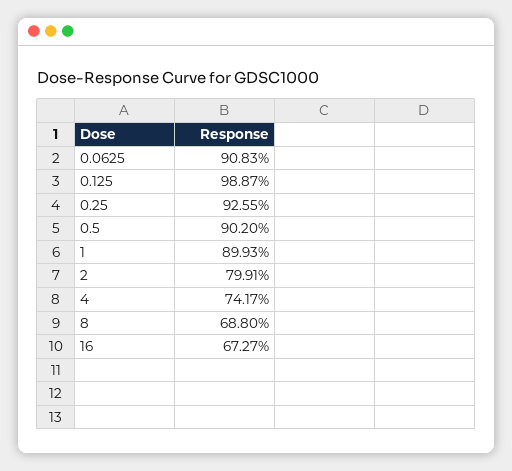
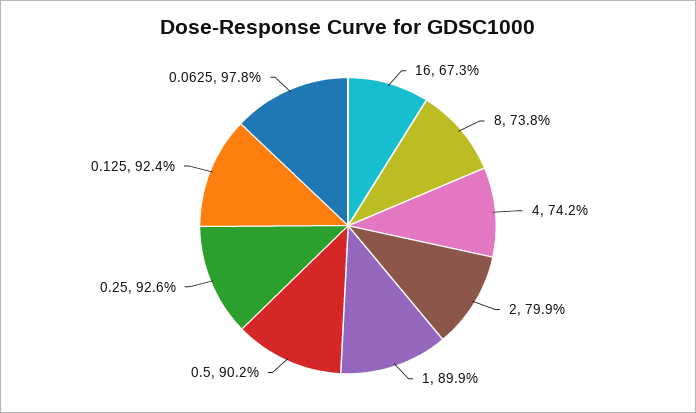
  {
-   "0.0625": 90.83,
+   "0.0625": 97.8,
-   "0.125": 98.87,
+   "0.125": 92.4,
    "0.25": 92.55,
    "0.5": 90.2,
    "1": 89.93,
    "2": 79.91,
    "4": 74.17,
-   "8": 68.8,
+   "8": 73.8,
    "16": 67.27
  }

